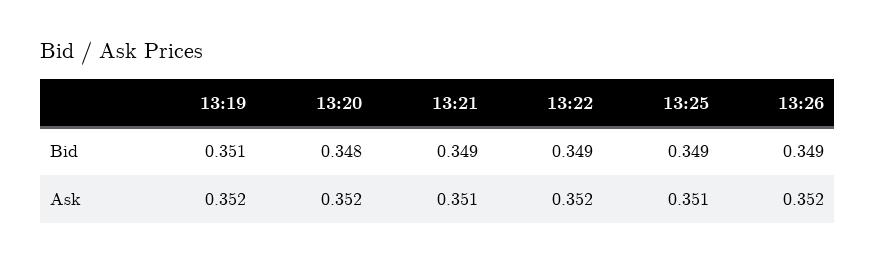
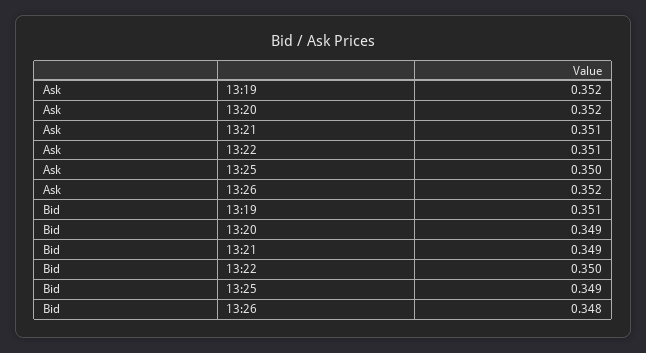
  {
    "13:19": {
      "Bid": 0.351,
      "Ask": 0.352
    },
    "13:20": {
-     "Bid": 0.348,
+     "Bid": 0.349,
      "Ask": 0.352
    },
    "13:21": {
      "Bid": 0.349,
      "Ask": 0.351
    },
    "13:22": {
-     "Bid": 0.349,
+     "Bid": 0.35,
-     "Ask": 0.352
+     "Ask": 0.351
    },
    "13:25": {
      "Bid": 0.349,
-     "Ask": 0.351
+     "Ask": 0.35
    },
    "13:26": {
-     "Bid": 0.349,
+     "Bid": 0.348,
      "Ask": 0.352
    }
  }

